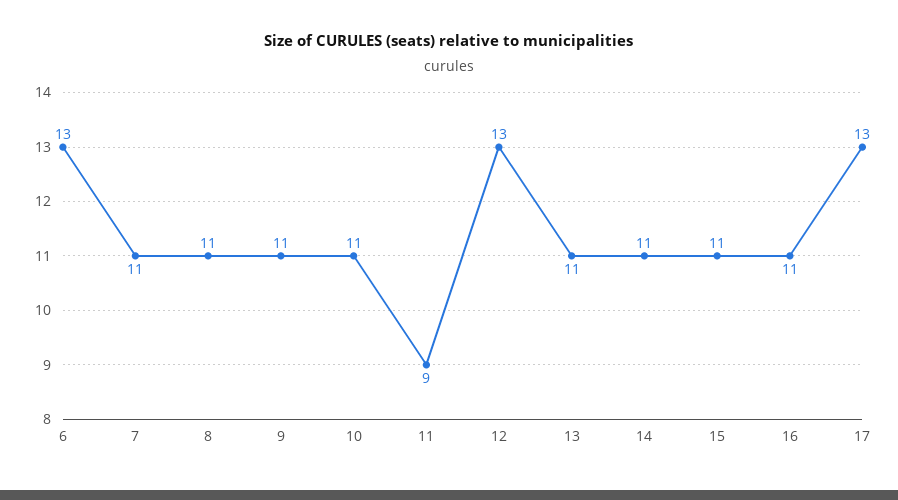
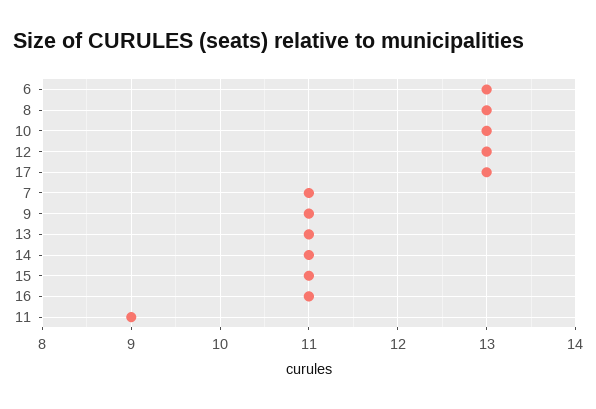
  {
    "6": 13,
    "7": 11,
-   "8": 11,
+   "8": 13,
    "9": 11,
-   "10": 11,
+   "10": 13,
    "11": 9,
    "12": 13,
    "13": 11,
    "14": 11,
    "15": 11,
    "16": 11,
    "17": 13
  }

